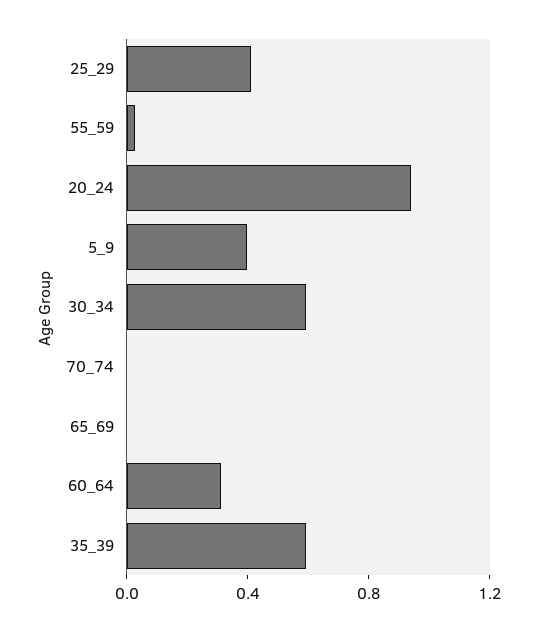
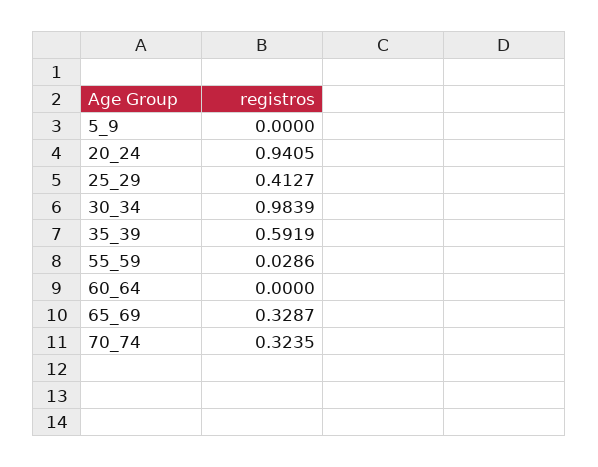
  {
    "25_29": 0.4127,
    "55_59": 0.0286,
    "20_24": 0.9405,
-   "5_9": 0.4,
+   "5_9": 0,
-   "30_34": 0.6,
+   "30_34": 0.9839,
-   "70_74": 0,
+   "70_74": 0.3235,
-   "65_69": 0,
+   "65_69": 0.3287,
-   "60_64": 0.3,
+   "60_64": 0,
    "35_39": 0.5919
  }

